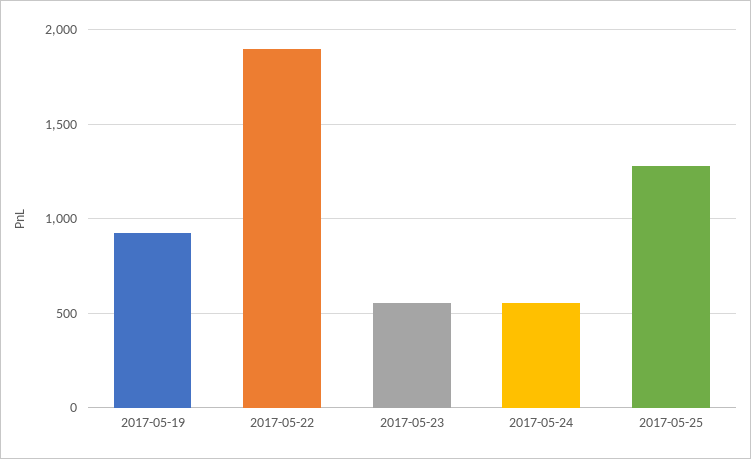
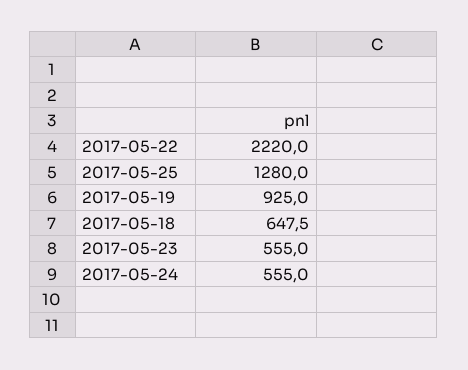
  {
    "2017-05-19": 925,
-   "2017-05-22": 1900,
+   "2017-05-22": 2220,
    "2017-05-23": 555,
    "2017-05-24": 555,
-   "2017-05-25": 1280
+   "2017-05-25": 1280,
+   "2017-05-18": 647.5
  }

